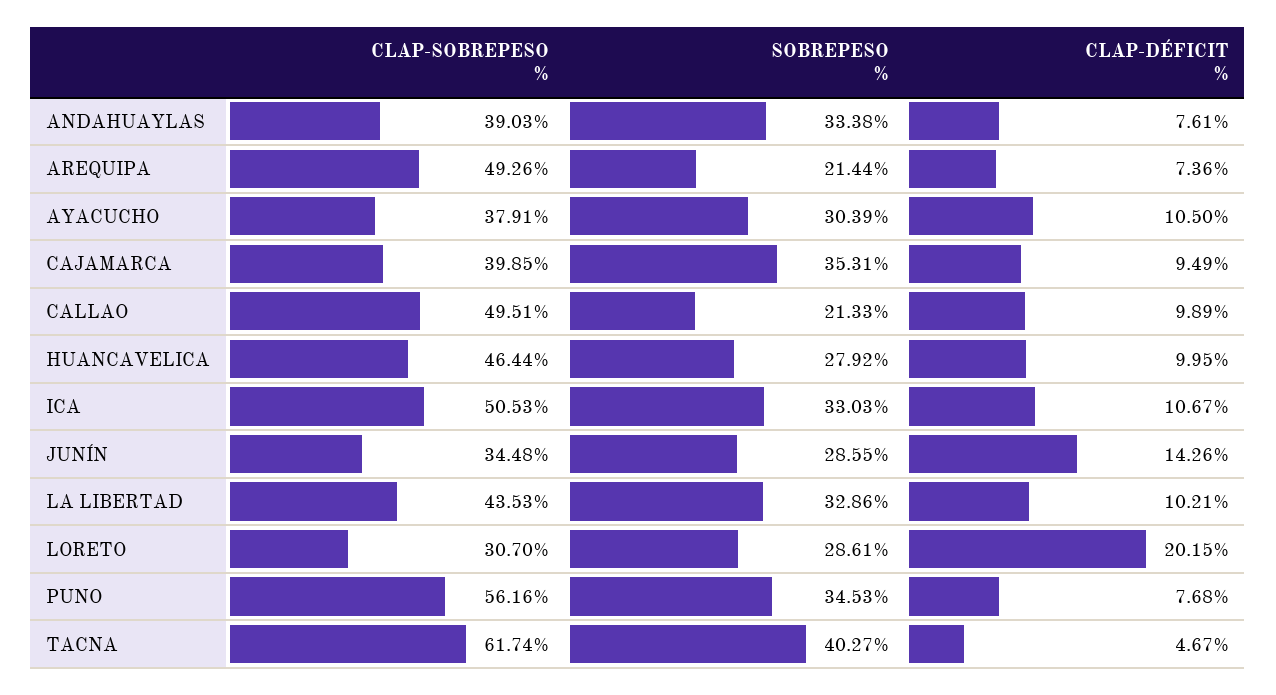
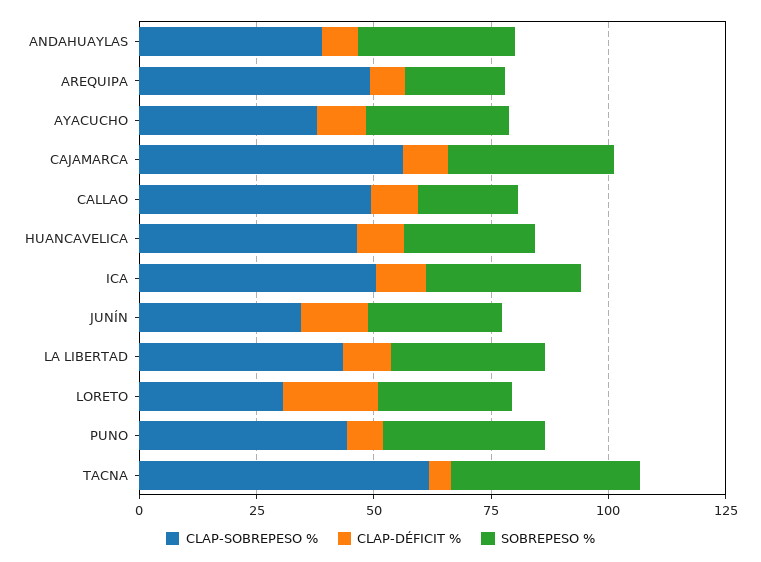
  {
    "CLAP-SOBREPESO %": {
      "ANDAHUAYLAS": 39.03,
      "AREQUIPA": 49.26,
      "AYACUCHO": 37.91,
-     "CAJAMARCA": 39.85,
+     "CAJAMARCA": 55,
      "CALLAO": 49.51,
      "HUANCAVELICA": 46.44,
      "ICA": 50.53,
      "JUNÍN": 34.48,
      "LA LIBERTAD": 43.53,
      "LORETO": 30.7,
-     "PUNO": 56.16,
+     "PUNO": 45,
      "TACNA": 61.74
    },
    "SOBREPESO %": {
      "ANDAHUAYLAS": 33.38,
      "AREQUIPA": 21.44,
      "AYACUCHO": 30.39,
      "CAJAMARCA": 35.31,
      "CALLAO": 21.33,
      "HUANCAVELICA": 27.92,
      "ICA": 33.03,
      "JUNÍN": 28.55,
      "LA LIBERTAD": 32.86,
      "LORETO": 28.61,
      "PUNO": 34.53,
      "TACNA": 40.27
    },
    "CLAP-DÉFICIT %": {
      "ANDAHUAYLAS": 7.61,
      "AREQUIPA": 7.36,
      "AYACUCHO": 10.5,
      "CAJAMARCA": 9.49,
      "CALLAO": 9.89,
      "HUANCAVELICA": 9.95,
      "ICA": 10.67,
      "JUNÍN": 14.26,
      "LA LIBERTAD": 10.21,
      "LORETO": 20.15,
      "PUNO": 7.68,
      "TACNA": 4.67
    }
  }

